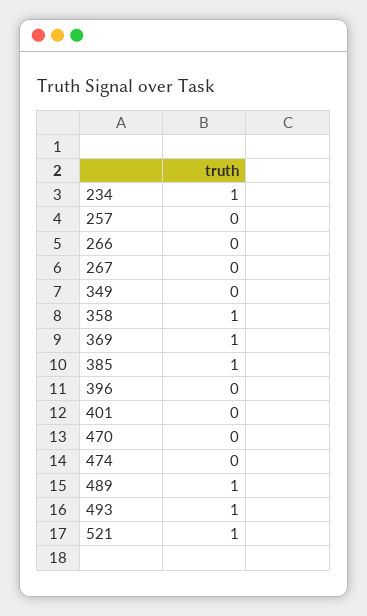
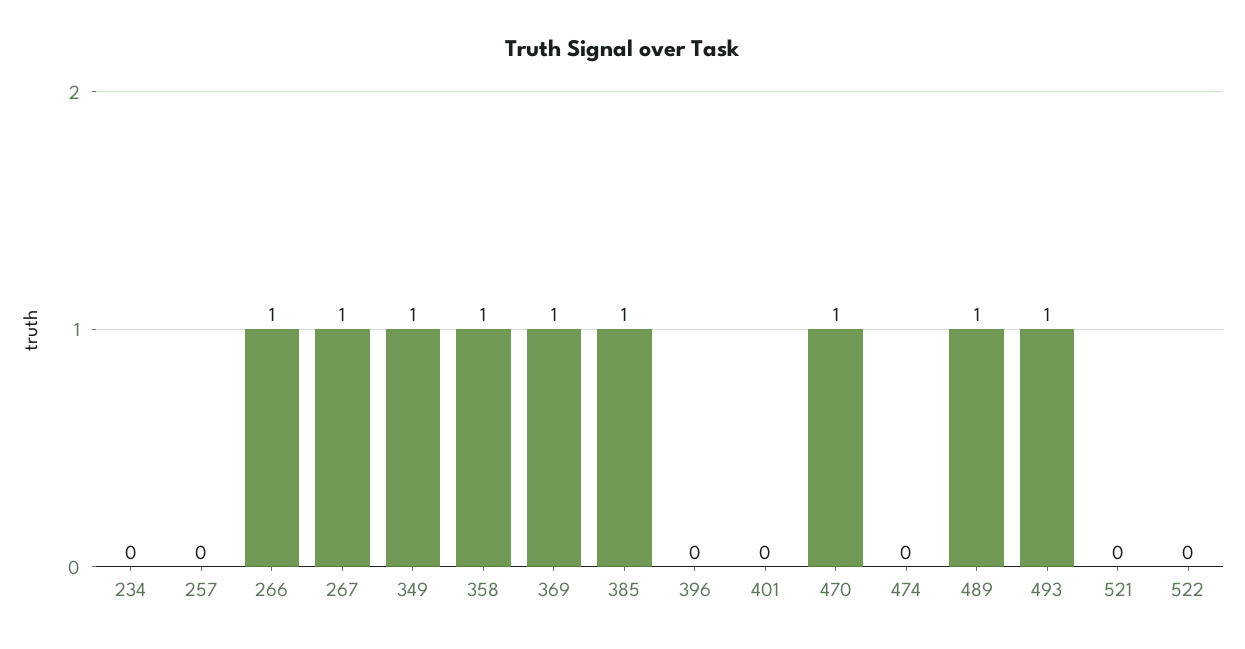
  {
-   "234": 1,
+   "234": 0,
    "257": 0,
-   "266": 0,
+   "266": 1,
-   "267": 0,
+   "267": 1,
-   "349": 0,
+   "349": 1,
    "358": 1,
    "369": 1,
    "385": 1,
    "396": 0,
    "401": 0,
-   "470": 0,
+   "470": 1,
    "474": 0,
    "489": 1,
    "493": 1,
-   "521": 1
+   "521": 0,
+   "522": 0
  }

